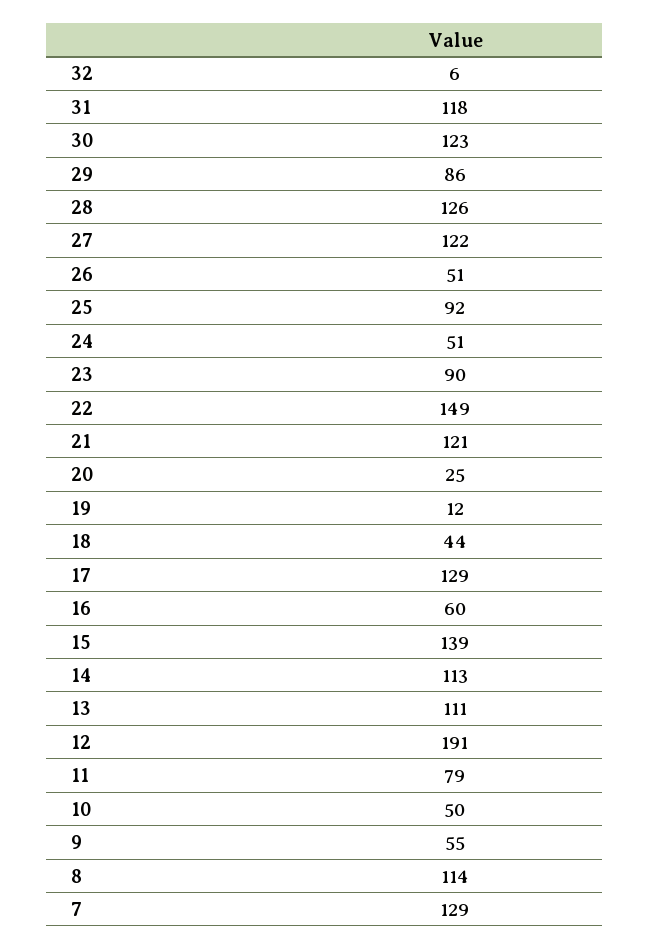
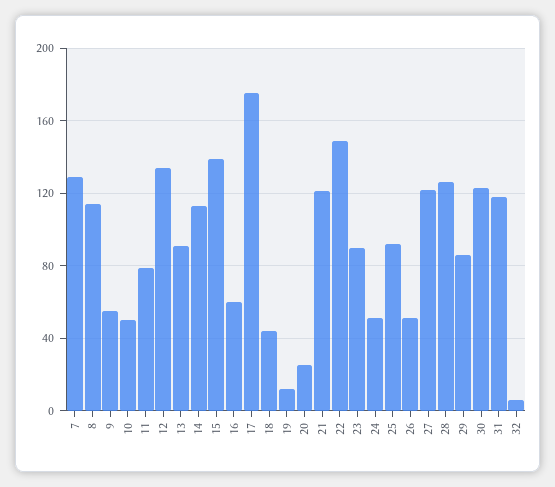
  {
    "32": 6,
    "31": 118,
    "30": 123,
    "29": 86,
    "28": 126,
    "27": 122,
    "26": 51,
    "25": 92,
    "24": 51,
    "23": 90,
    "22": 149,
    "21": 121,
    "20": 25,
    "19": 12,
    "18": 44,
-   "17": 129,
+   "17": 175,
    "16": 60,
    "15": 139,
    "14": 113,
-   "13": 111,
+   "13": 90,
-   "12": 191,
+   "12": 135,
    "11": 79,
    "10": 50,
    "9": 55,
    "8": 114,
    "7": 129
  }

